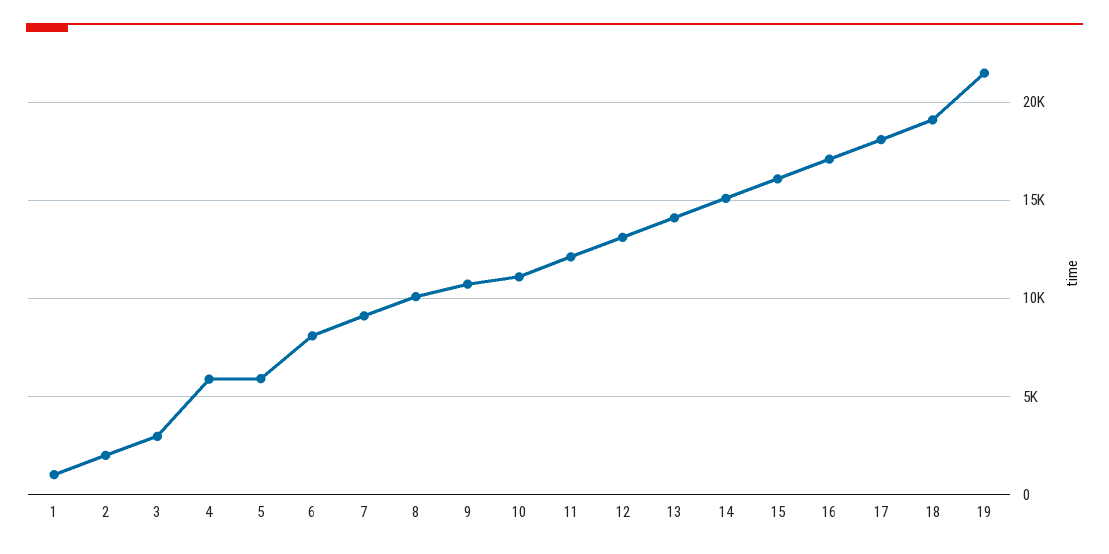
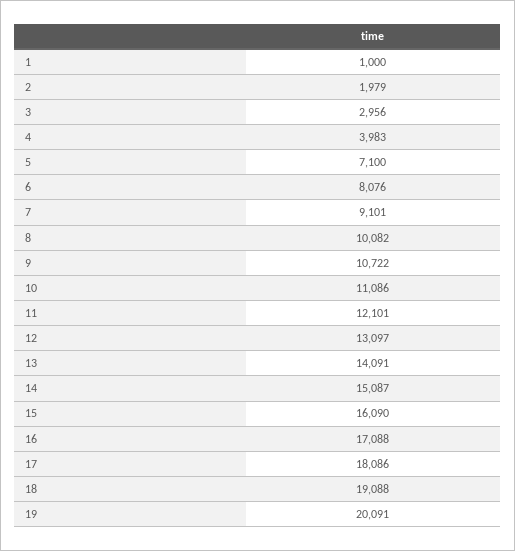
  {
    "1": 1000,
    "2": 1979,
    "3": 2956,
-   "4": 6000,
+   "4": 3983,
-   "5": 6000,
+   "5": 7100,
    "6": 8076,
    "7": 9101,
    "8": 10082,
    "9": 10722,
    "10": 11086,
    "11": 12101,
    "12": 13097,
    "13": 14091,
    "14": 15087,
    "15": 16090,
    "16": 17088,
    "17": 18086,
    "18": 19088,
-   "19": 21500
+   "19": 20091
  }

